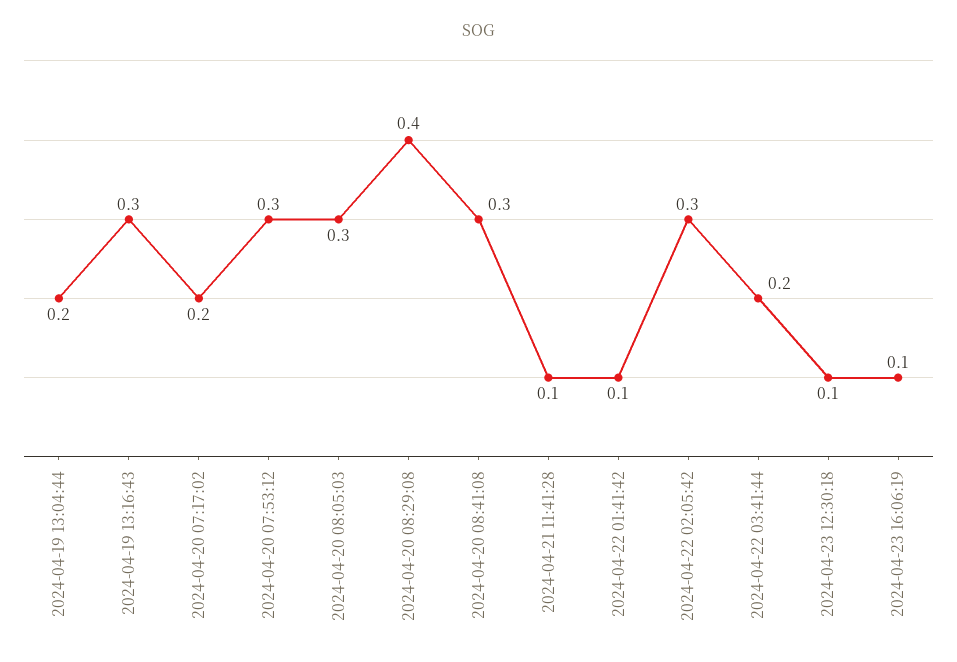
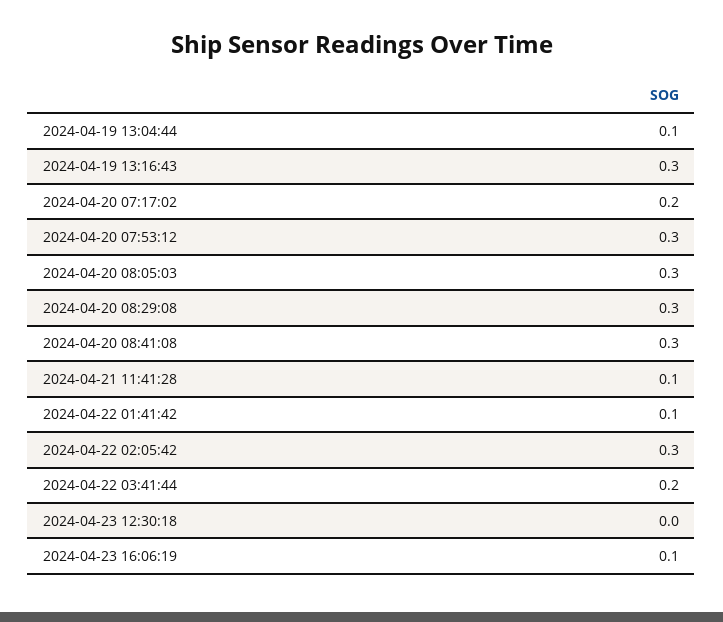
  {
-   "2024-04-19 13:04:44": 0.2,
+   "2024-04-19 13:04:44": 0.1,
    "2024-04-19 13:16:43": 0.3,
    "2024-04-20 07:17:02": 0.2,
    "2024-04-20 07:53:12": 0.3,
    "2024-04-20 08:05:03": 0.3,
-   "2024-04-20 08:29:08": 0.4,
+   "2024-04-20 08:29:08": 0.3,
    "2024-04-20 08:41:08": 0.3,
    "2024-04-21 11:41:28": 0.1,
    "2024-04-22 01:41:42": 0.1,
    "2024-04-22 02:05:42": 0.3,
    "2024-04-22 03:41:44": 0.2,
-   "2024-04-23 12:30:18": 0.1,
+   "2024-04-23 12:30:18": 0,
    "2024-04-23 16:06:19": 0.1
  }

